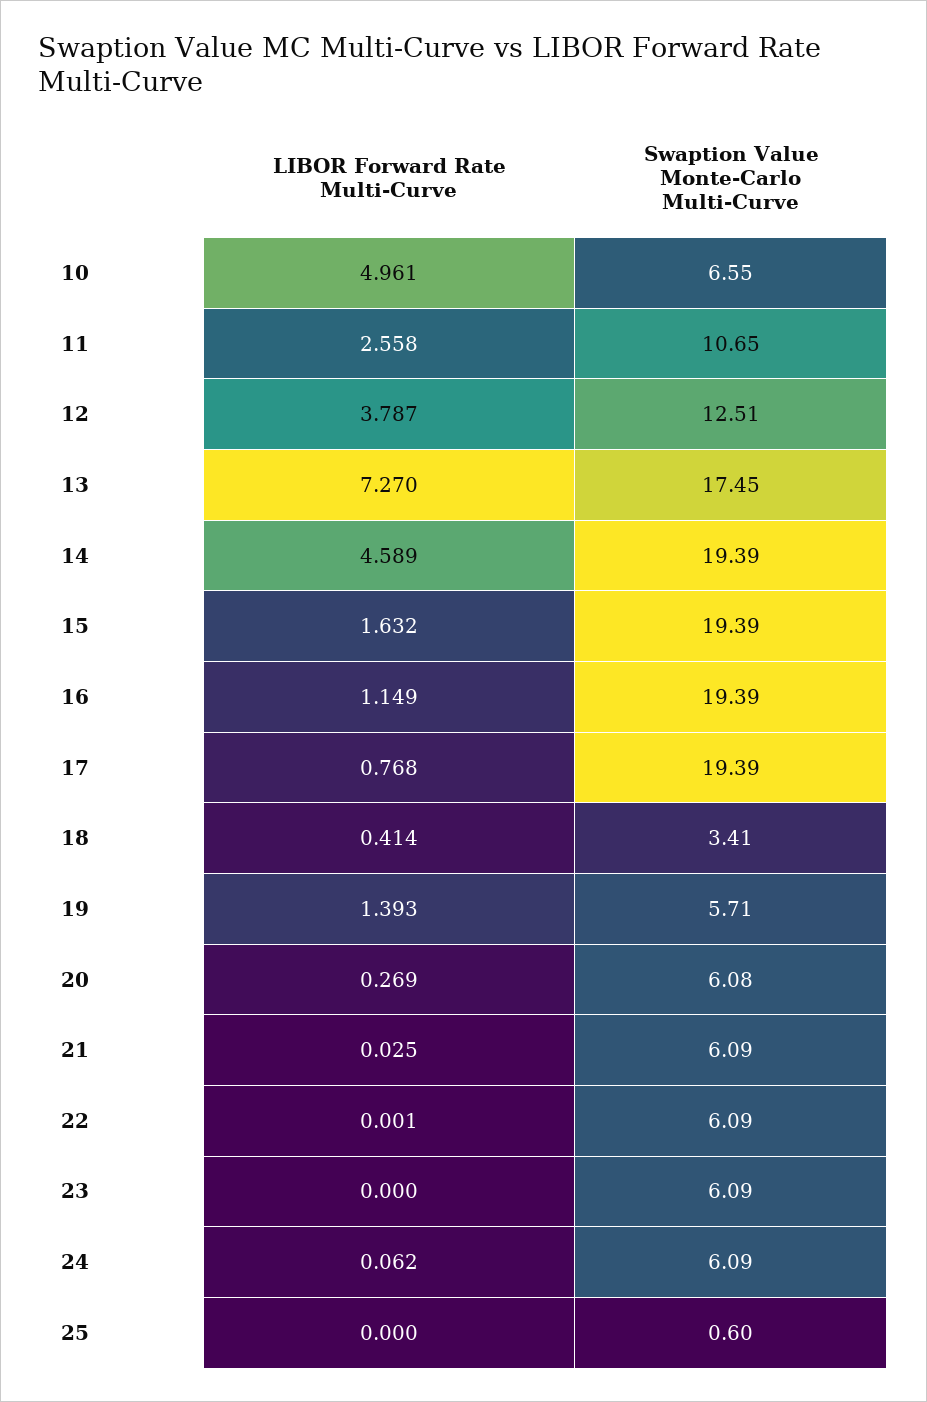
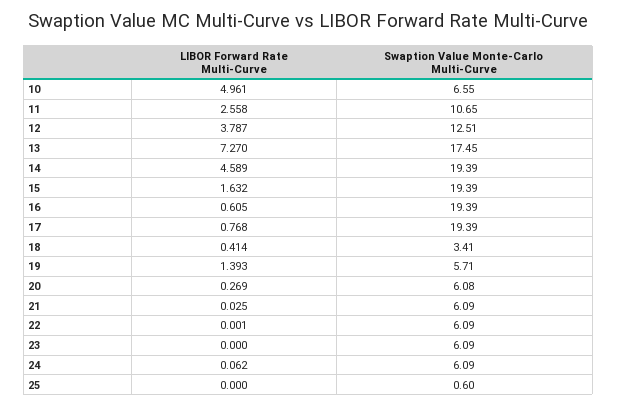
  {
    "LIBOR Forward Rate Multi-Curve": {
      "10": 4.961,
      "11": 2.558,
      "12": 3.787,
      "13": 7.27,
      "14": 4.589,
      "15": 1.632,
-     "16": 1.149,
+     "16": 0.605,
      "17": 0.768,
      "18": 0.414,
      "19": 1.393,
      "20": 0.269,
      "21": 0.025,
      "22": 0.001,
      "23": 0,
      "24": 0.062,
      "25": 0
    },
    "Swaption Value Monte-Carlo Multi-Curve": {
      "10": 6.55,
      "11": 10.65,
      "12": 12.51,
      "13": 17.45,
      "14": 19.39,
      "15": 19.39,
      "16": 19.39,
      "17": 19.39,
      "18": 3.41,
      "19": 5.71,
      "20": 6.08,
      "21": 6.09,
      "22": 6.09,
      "23": 6.09,
      "24": 6.09,
      "25": 0.6
    }
  }

